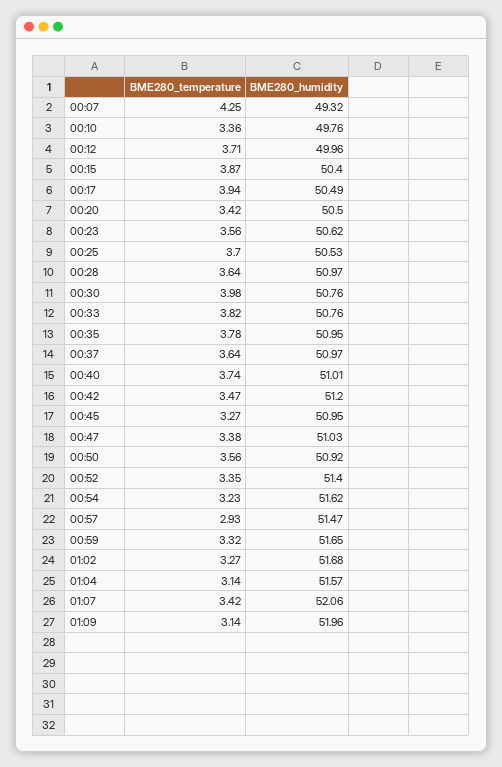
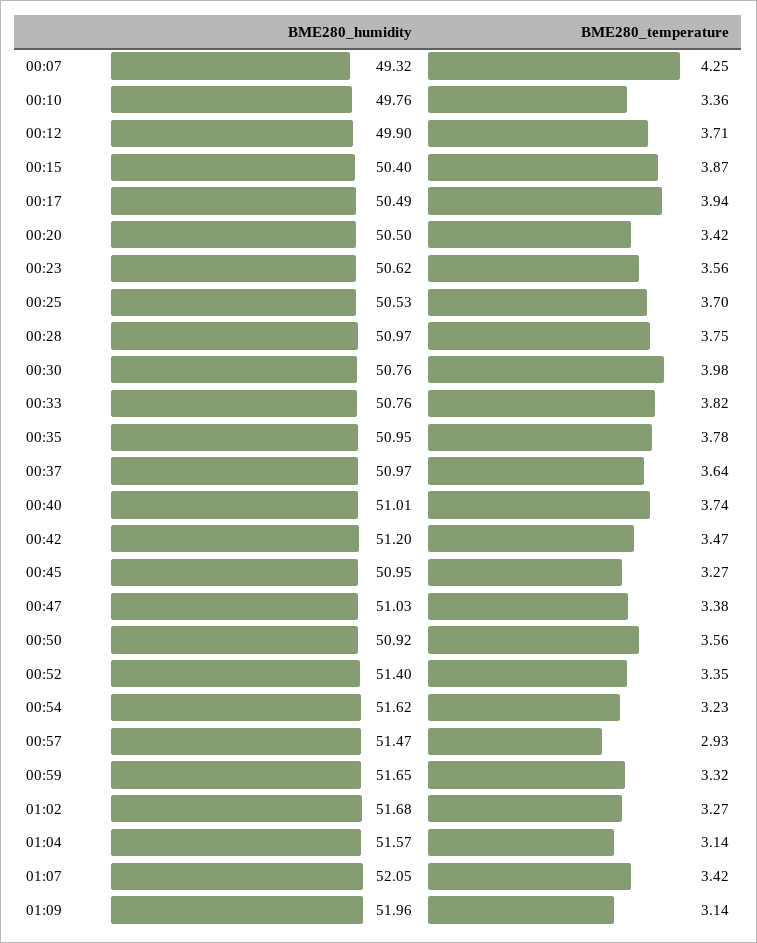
  {
    "BME280_temperature": {
      "00:07": 4.25,
      "00:10": 3.36,
      "00:12": 3.71,
      "00:15": 3.87,
      "00:17": 3.94,
      "00:20": 3.42,
      "00:23": 3.56,
      "00:25": 3.7,
-     "00:28": 3.64,
+     "00:28": 3.75,
      "00:30": 3.98,
      "00:33": 3.82,
      "00:35": 3.78,
      "00:37": 3.64,
      "00:40": 3.74,
      "00:42": 3.47,
      "00:45": 3.27,
      "00:47": 3.38,
      "00:50": 3.56,
      "00:52": 3.35,
      "00:54": 3.23,
      "00:57": 2.93,
      "00:59": 3.32,
      "01:02": 3.27,
      "01:04": 3.14,
      "01:07": 3.42,
      "01:09": 3.14
    },
    "BME280_humidity": {
      "00:07": 49.32,
      "00:10": 49.76,
-     "00:12": 49.96,
+     "00:12": 49.9,
      "00:15": 50.4,
      "00:17": 50.49,
      "00:20": 50.5,
      "00:23": 50.62,
      "00:25": 50.53,
      "00:28": 50.97,
      "00:30": 50.76,
      "00:33": 50.76,
      "00:35": 50.95,
      "00:37": 50.97,
      "00:40": 51.01,
      "00:42": 51.2,
      "00:45": 50.95,
      "00:47": 51.03,
      "00:50": 50.92,
      "00:52": 51.4,
      "00:54": 51.62,
      "00:57": 51.47,
      "00:59": 51.65,
      "01:02": 51.68,
      "01:04": 51.57,
-     "01:07": 52.06,
+     "01:07": 52.05,
      "01:09": 51.96
    }
  }

